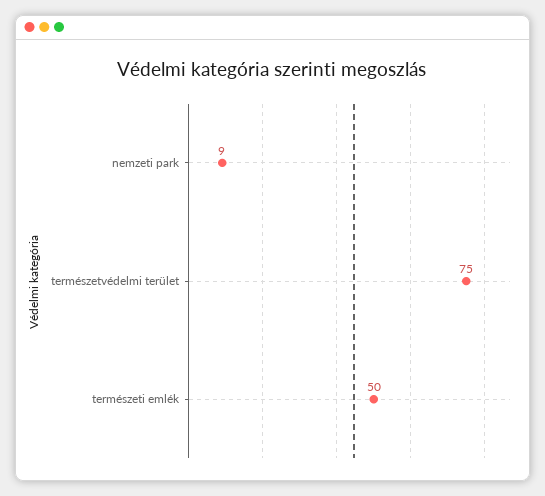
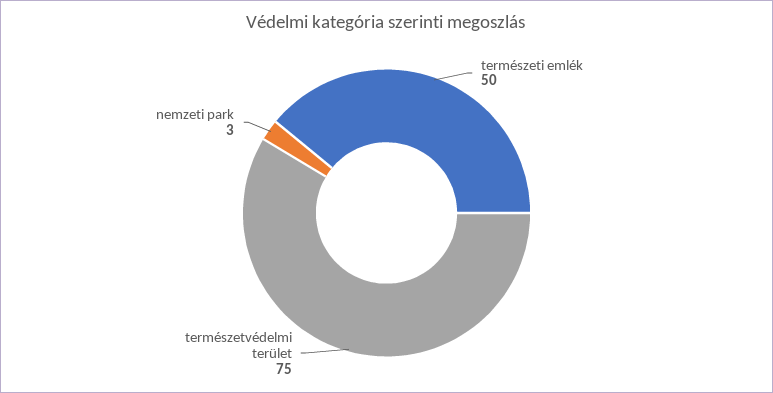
  {
-   "nemzeti park": 9,
+   "nemzeti park": 3,
    "természetvédelmi terület": 75,
    "természeti emlék": 50
  }

